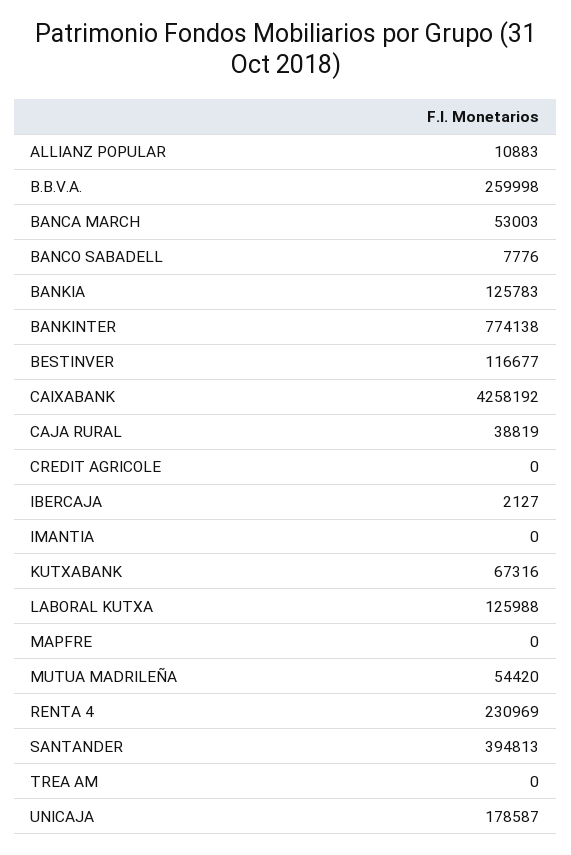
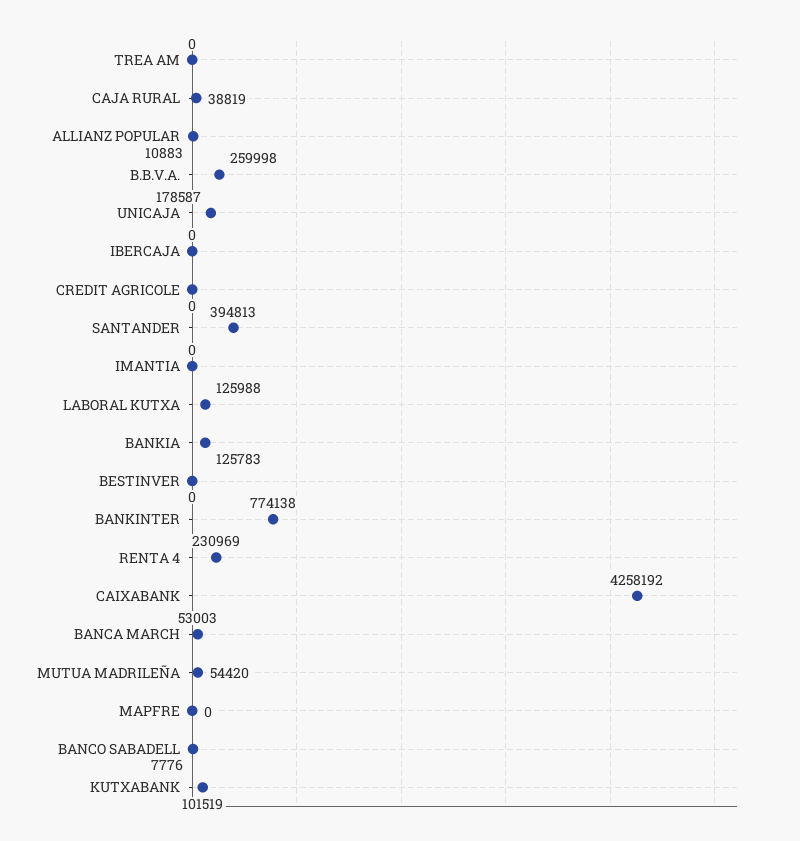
  {
    "ALLIANZ POPULAR": 10883,
    "B.B.V.A.": 259998,
    "BANCA MARCH": 53003,
    "BANCO SABADELL": 7776,
    "BANKIA": 125783,
    "BANKINTER": 774138,
-   "BESTINVER": 116677,
+   "BESTINVER": 0,
    "CAIXABANK": 4258192,
    "CAJA RURAL": 38819,
    "CREDIT AGRICOLE": 0,
-   "IBERCAJA": 2127,
+   "IBERCAJA": 0,
    "IMANTIA": 0,
-   "KUTXABANK": 67316,
+   "KUTXABANK": 101519,
    "LABORAL KUTXA": 125988,
    "MAPFRE": 0,
    "MUTUA MADRILEÑA": 54420,
    "RENTA 4": 230969,
    "SANTANDER": 394813,
    "TREA AM": 0,
    "UNICAJA": 178587
  }

